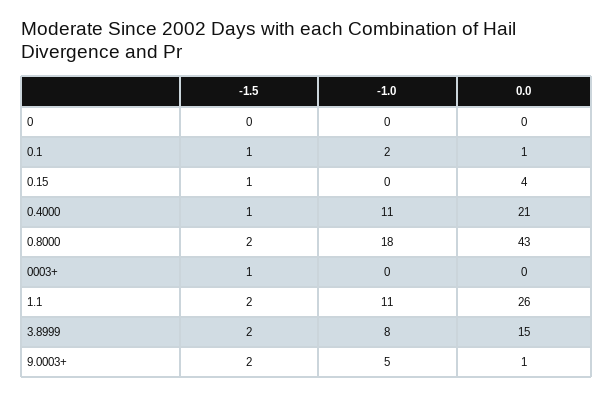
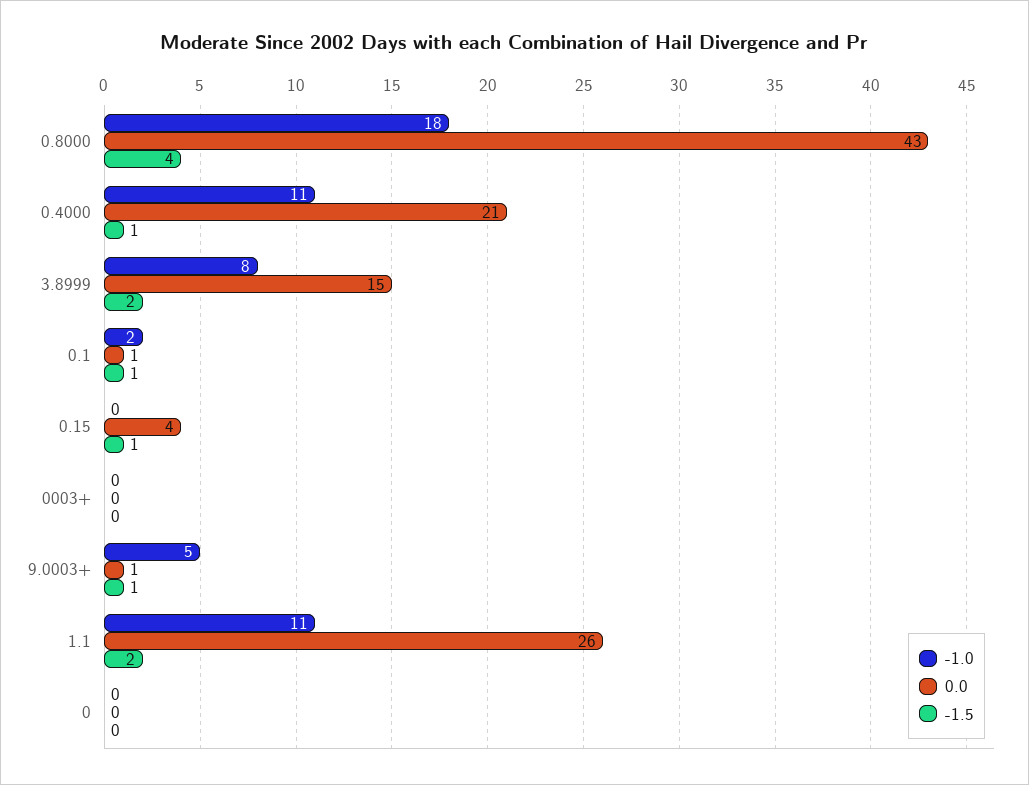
  {
    "-1.5": {
      "0": 0,
      "0.1": 1,
      "0.15": 1,
      "0.4000": 1,
-     "0.8000": 2,
+     "0.8000": 4,
-     "0003+": 1,
+     "0003+": 0,
      "1.1": 2,
      "3.8999": 2,
-     "9.0003+": 2
+     "9.0003+": 1
    },
    "-1.0": {
      "0": 0,
      "0.1": 2,
      "0.15": 0,
      "0.4000": 11,
      "0.8000": 18,
      "0003+": 0,
      "1.1": 11,
      "3.8999": 8,
      "9.0003+": 5
    },
    "0.0": {
      "0": 0,
      "0.1": 1,
      "0.15": 4,
      "0.4000": 21,
      "0.8000": 43,
      "0003+": 0,
      "1.1": 26,
      "3.8999": 15,
      "9.0003+": 1
    }
  }

